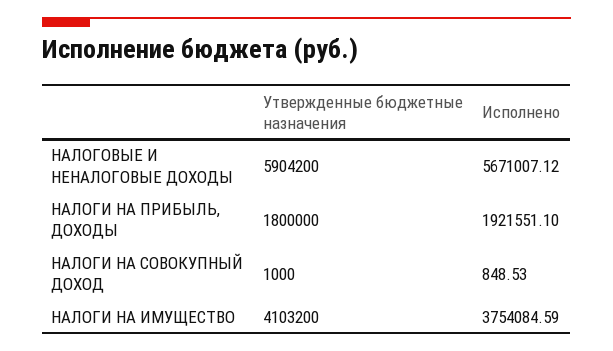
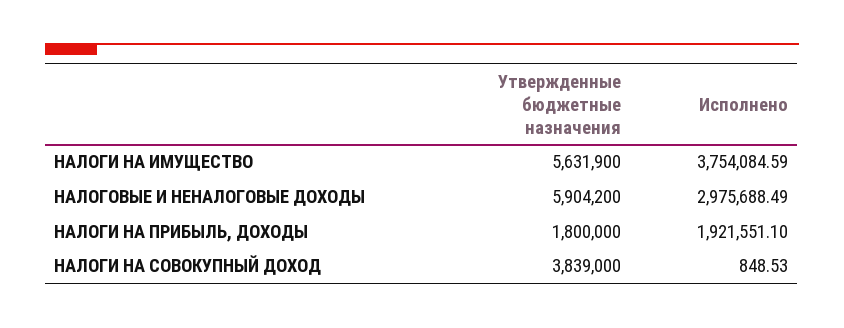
  {
    "Утвержденные бюджетные назначения": {
      "НАЛОГОВЫЕ И НЕНАЛОГОВЫЕ ДОХОДЫ": 5904200,
      "НАЛОГИ НА ПРИБЫЛЬ, ДОХОДЫ": 1800000,
-     "НАЛОГИ НА СОВОКУПНЫЙ ДОХОД": 1000,
+     "НАЛОГИ НА СОВОКУПНЫЙ ДОХОД": 3839000,
-     "НАЛОГИ НА ИМУЩЕСТВО": 4103200
+     "НАЛОГИ НА ИМУЩЕСТВО": 5631900
    },
    "Исполнено": {
-     "НАЛОГОВЫЕ И НЕНАЛОГОВЫЕ ДОХОДЫ": 5671007.12,
+     "НАЛОГОВЫЕ И НЕНАЛОГОВЫЕ ДОХОДЫ": 2975688.49,
      "НАЛОГИ НА ПРИБЫЛЬ, ДОХОДЫ": 1921551.1,
      "НАЛОГИ НА СОВОКУПНЫЙ ДОХОД": 848.53,
      "НАЛОГИ НА ИМУЩЕСТВО": 3754084.59
    }
  }

